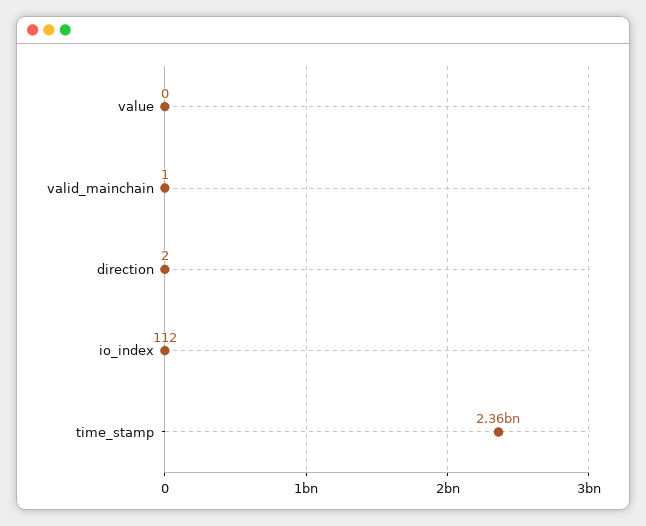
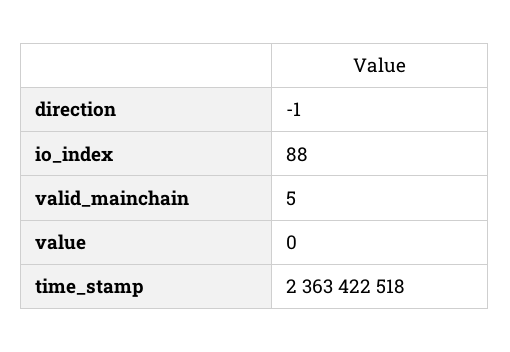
  {
    "value": 0,
-   "valid_mainchain": 1,
+   "valid_mainchain": 5,
-   "direction": 2,
+   "direction": -1,
-   "io_index": 112,
+   "io_index": 88,
    "time_stamp": 2363422518
  }

